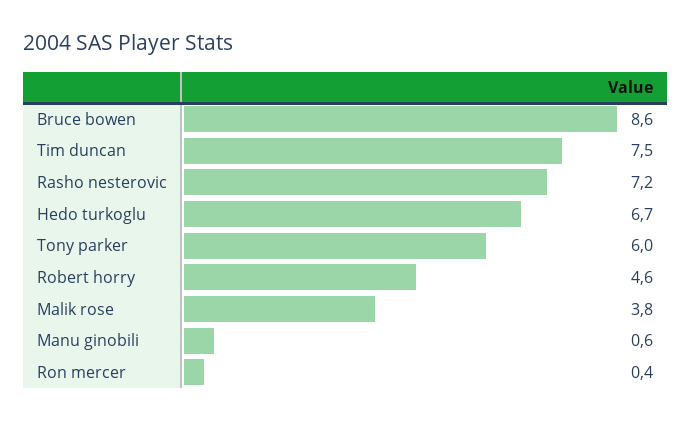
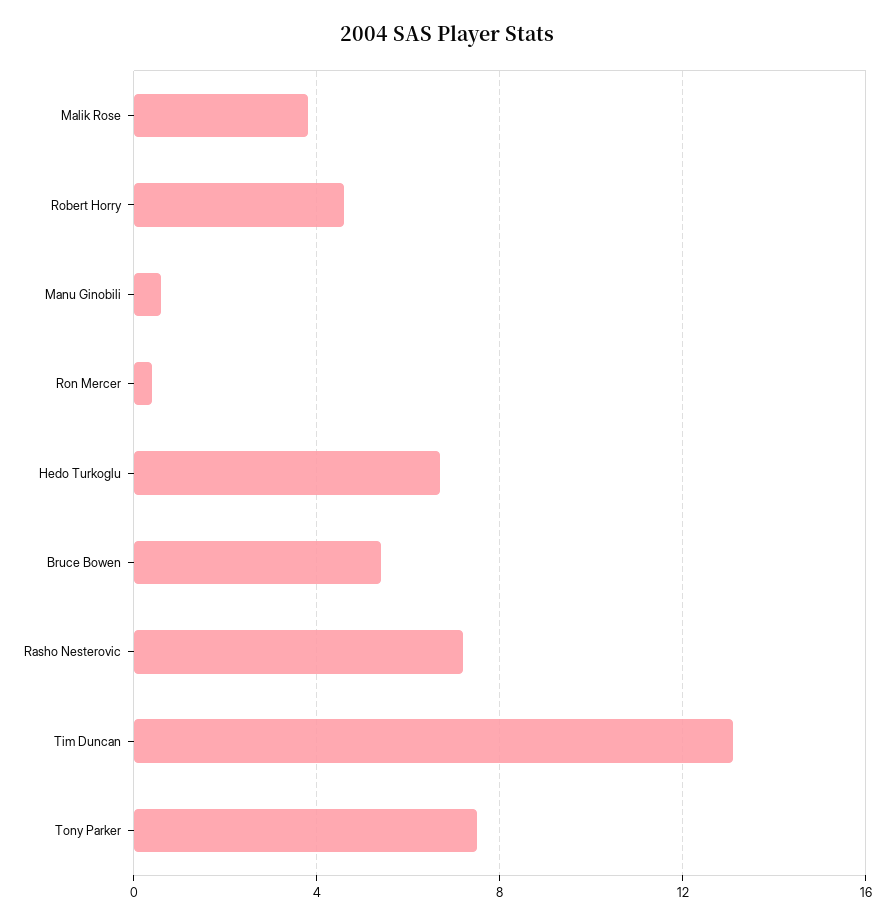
  {
-   "Bruce bowen": 8.6,
+   "Bruce bowen": 5.5,
-   "Tim duncan": 7.5,
+   "Tim duncan": 13,
    "Rasho nesterovic": 7.2,
    "Hedo turkoglu": 6.7,
-   "Tony parker": 6,
+   "Tony parker": 7.5,
    "Robert horry": 4.6,
    "Malik rose": 3.8,
    "Manu ginobili": 0.6,
    "Ron mercer": 0.4
  }

